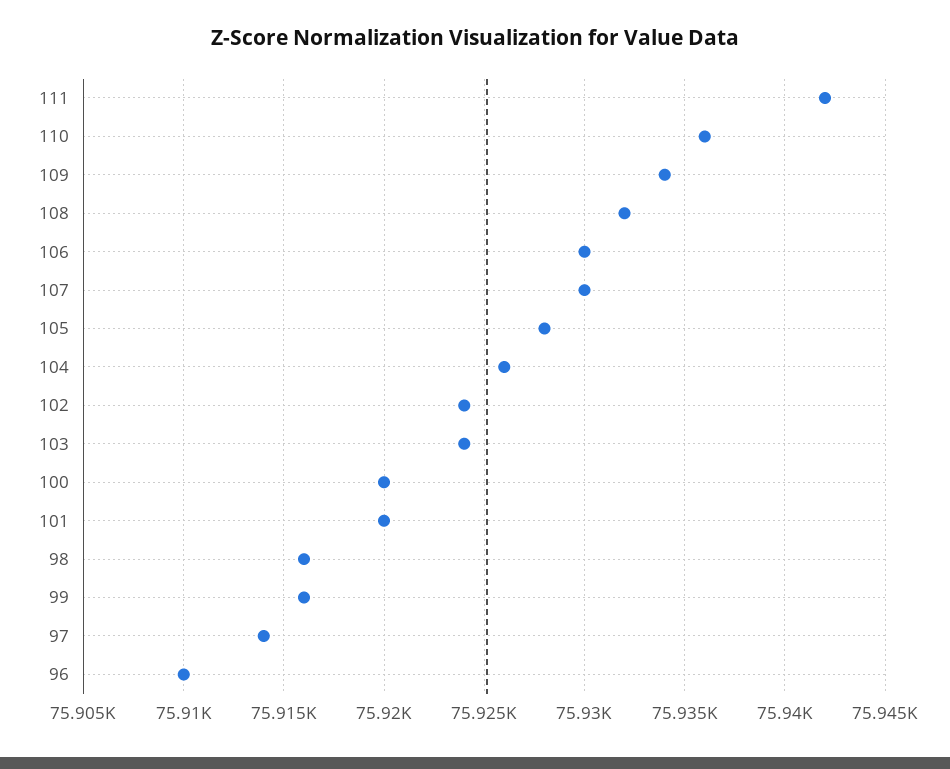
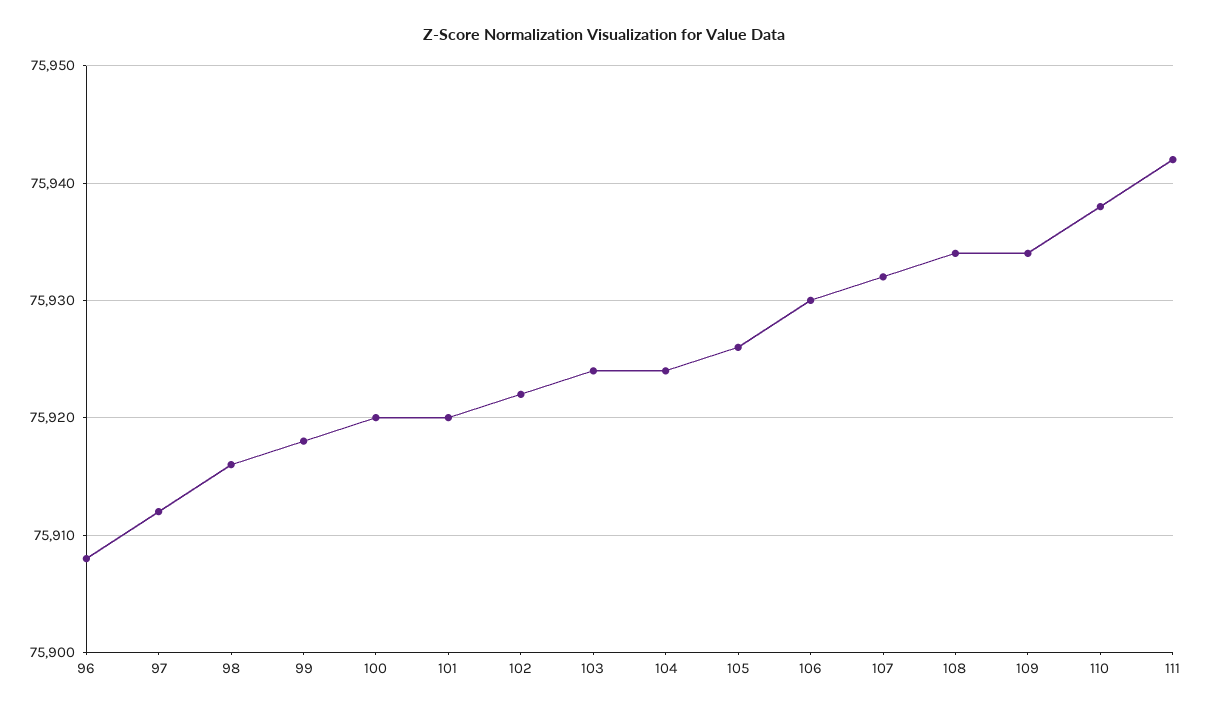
  {
    "111": 75942,
-   "110": 75936,
+   "110": 75938,
    "109": 75934,
-   "108": 75932,
+   "108": 75934,
    "106": 75930,
-   "107": 75930,
+   "107": 75932,
-   "105": 75928,
+   "105": 75926,
-   "104": 75926,
+   "104": 75924,
-   "102": 75924,
+   "102": 75922,
    "103": 75924,
    "100": 75920,
    "101": 75920,
    "98": 75916,
-   "99": 75916,
+   "99": 75918,
-   "97": 75914,
+   "97": 75912,
-   "96": 75910
+   "96": 75908
  }

